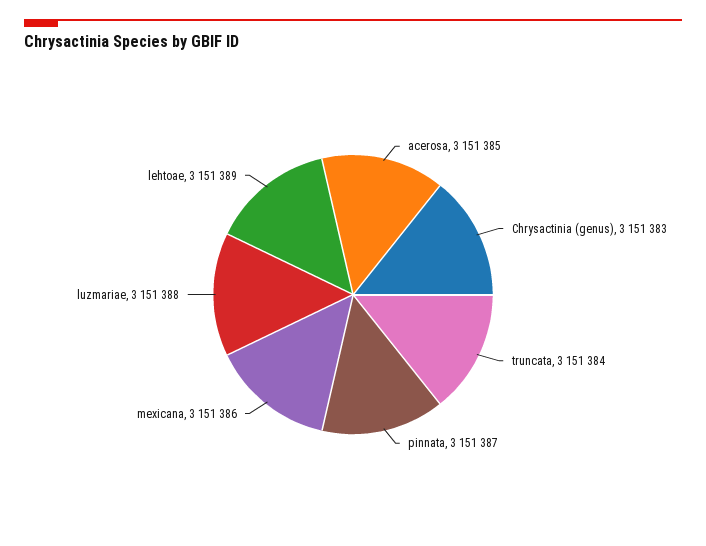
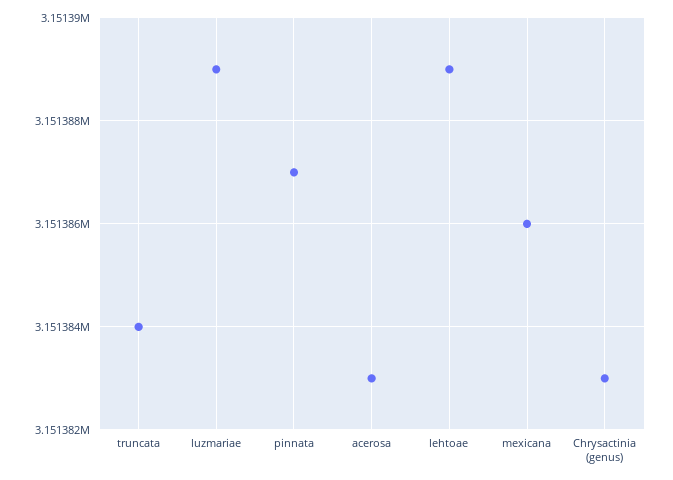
  {
-   "acerosa": 3151385,
+   "acerosa": 3151383,
    "Chrysactinia (genus)": 3151383,
    "truncata": 3151384,
    "pinnata": 3151387,
    "mexicana": 3151386,
-   "luzmariae": 3151388,
+   "luzmariae": 3151389,
    "lehtoae": 3151389
  }

